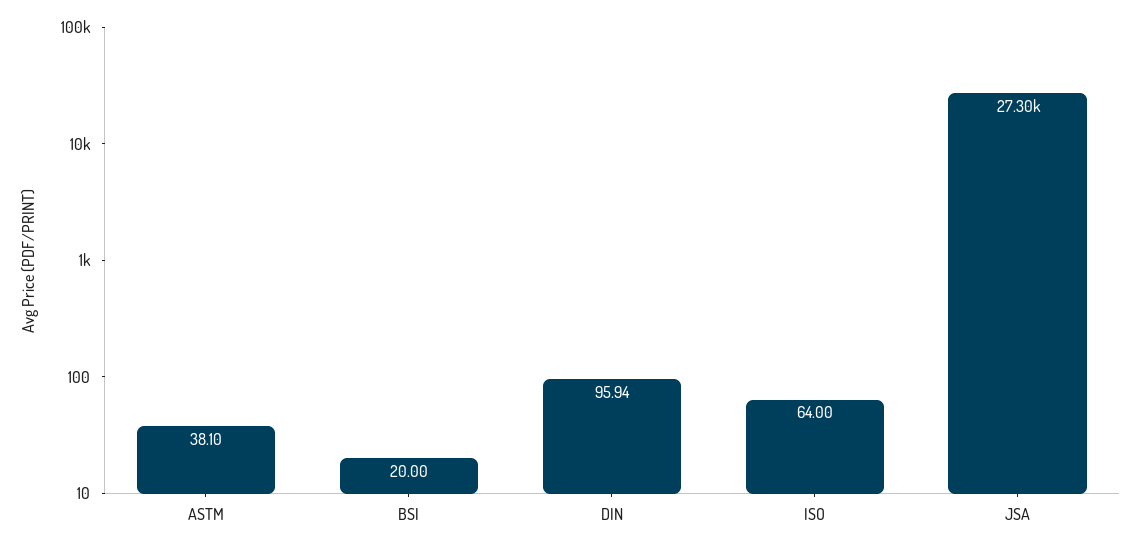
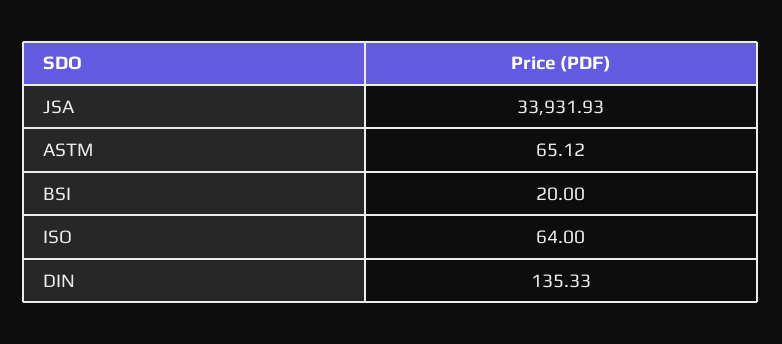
  {
-   "ASTM": 38.1,
+   "ASTM": 65.12,
    "BSI": 20,
-   "DIN": 95.94,
+   "DIN": 135.33,
    "ISO": 64,
-   "JSA": 27300
+   "JSA": 33931.93
  }

